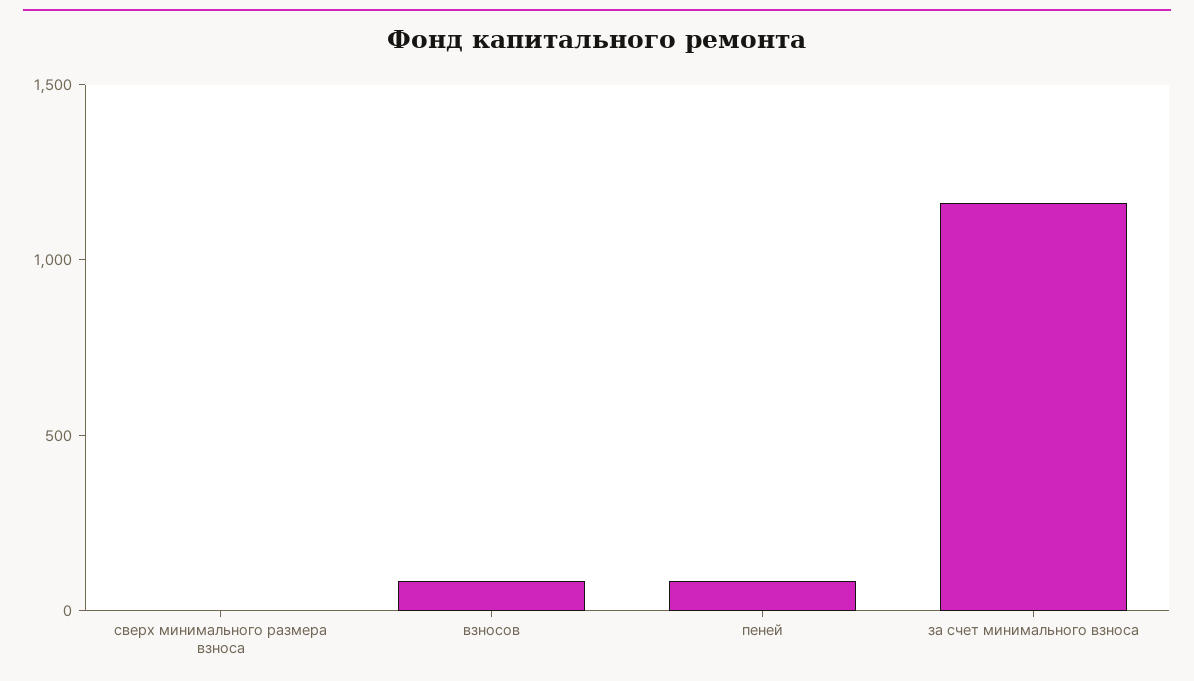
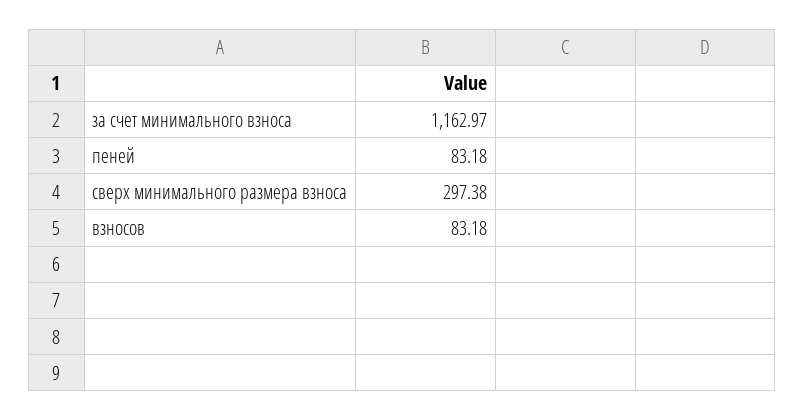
  {
-   "сверх минимального размера взноса": 0,
+   "сверх минимального размера взноса": 297.38,
    "взносов": 83.18,
    "пеней": 83.18,
    "за счет минимального взноса": 1162.97
  }

